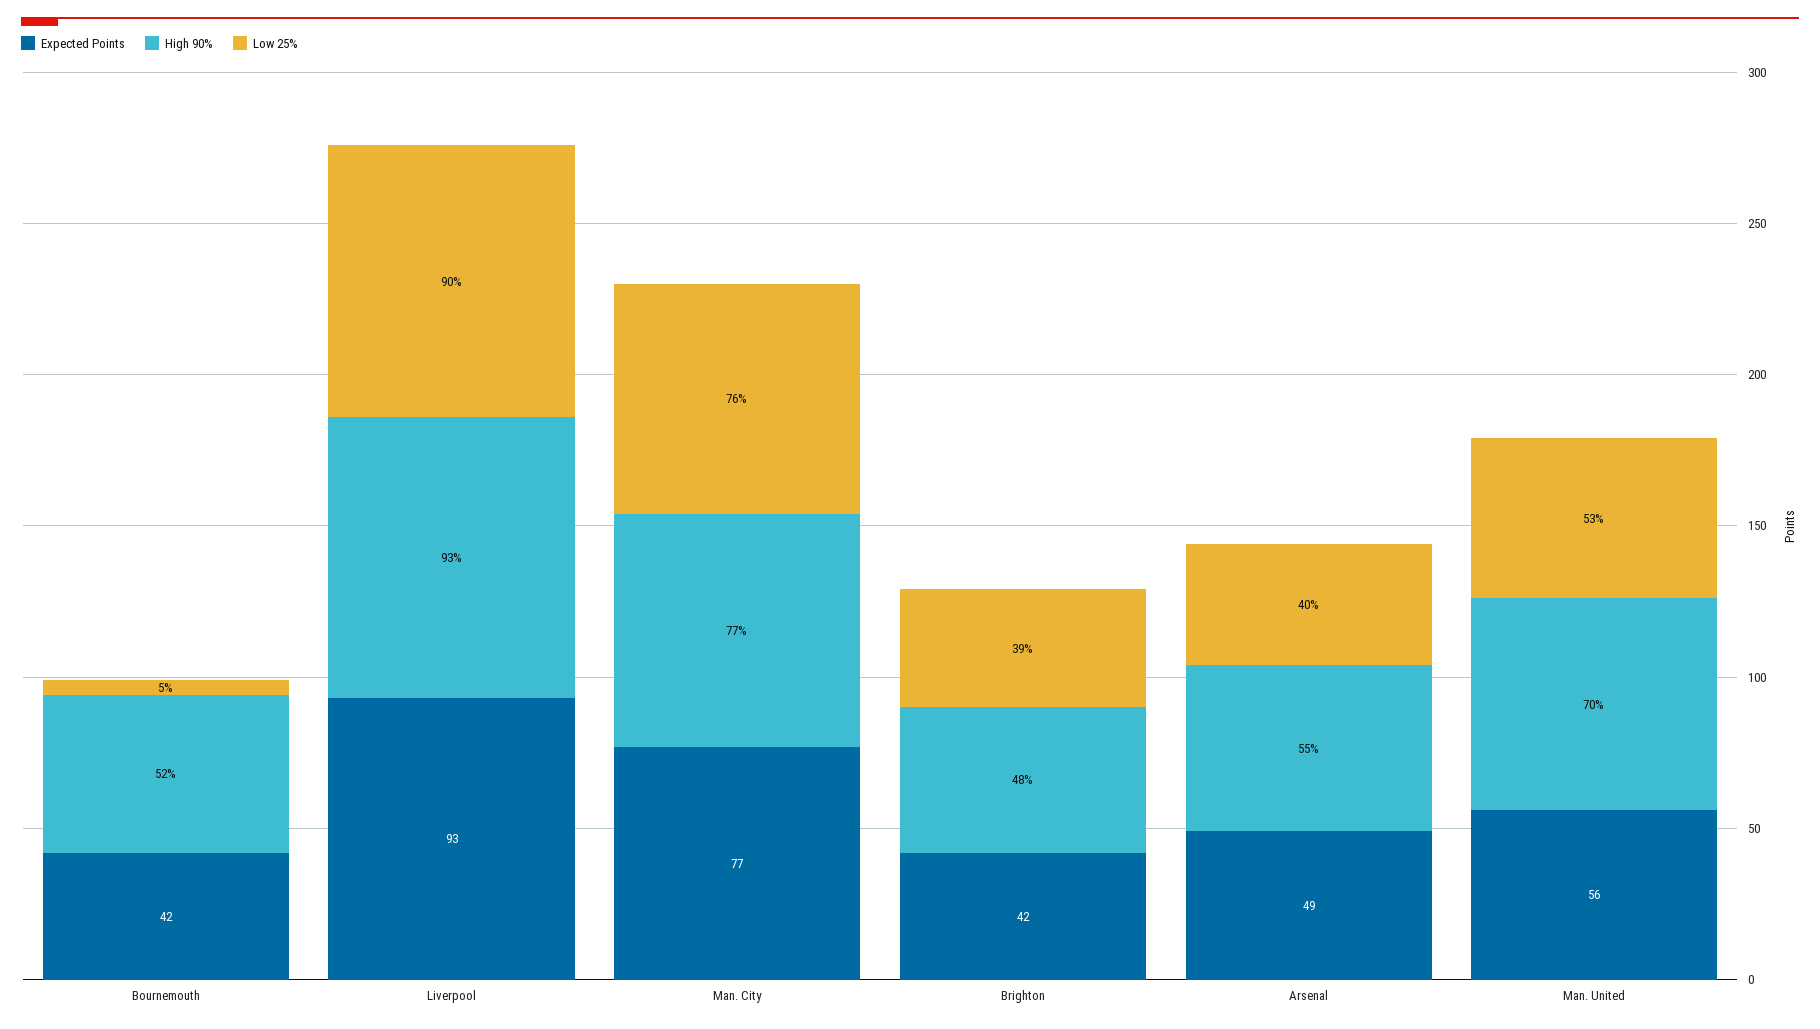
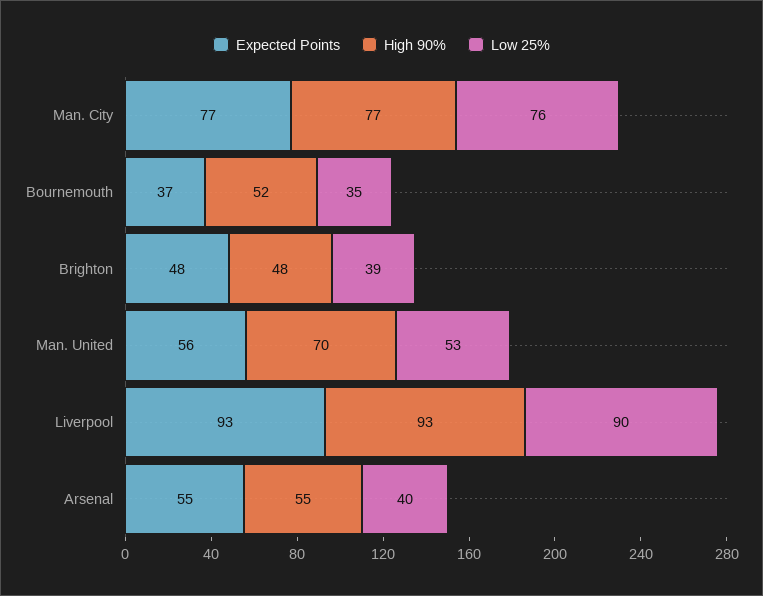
  {
    "Expected Points": {
-     "Bournemouth": 42,
+     "Bournemouth": 37,
      "Liverpool": 93,
      "Man. City": 77,
-     "Brighton": 42,
+     "Brighton": 48,
-     "Arsenal": 49,
+     "Arsenal": 55,
      "Man. United": 56
    },
    "High 90%": {
      "Bournemouth": 52,
      "Liverpool": 93,
      "Man. City": 77,
      "Brighton": 48,
      "Arsenal": 55,
      "Man. United": 70
    },
    "Low 25%": {
-     "Bournemouth": 5,
+     "Bournemouth": 35,
      "Liverpool": 90,
      "Man. City": 76,
      "Brighton": 39,
      "Arsenal": 40,
      "Man. United": 53
    }
  }

